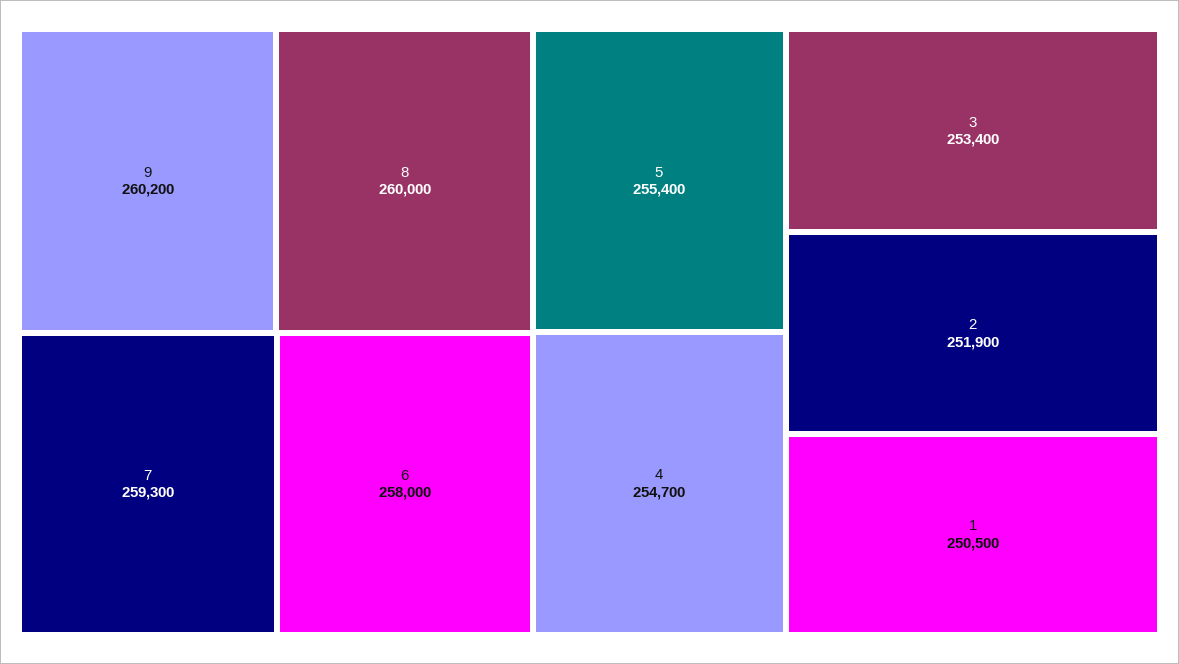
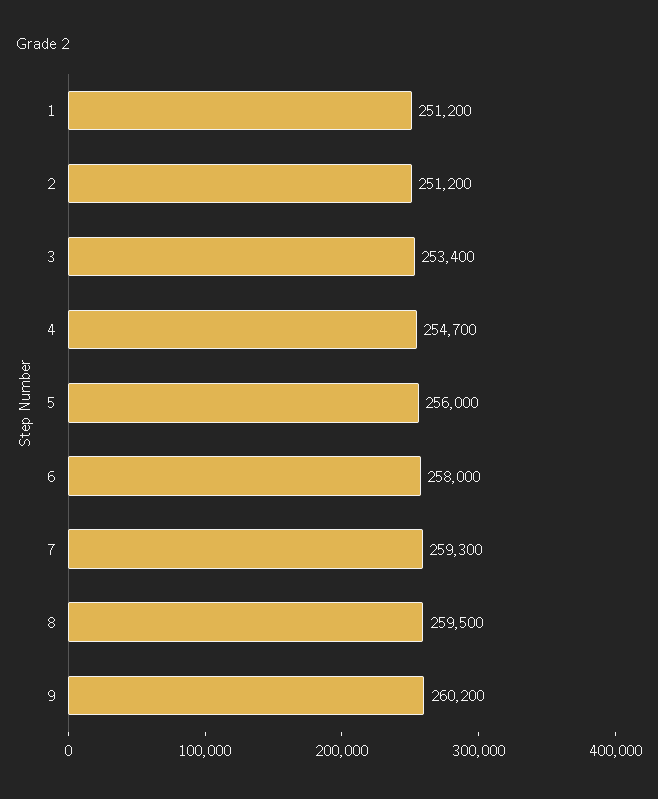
  {
    "9": 260200,
-   "8": 260000,
+   "8": 259500,
    "7": 259300,
    "6": 258000,
-   "5": 255400,
+   "5": 256000,
    "4": 254700,
    "3": 253400,
-   "2": 251900,
+   "2": 251200,
-   "1": 250500
+   "1": 251200
  }

